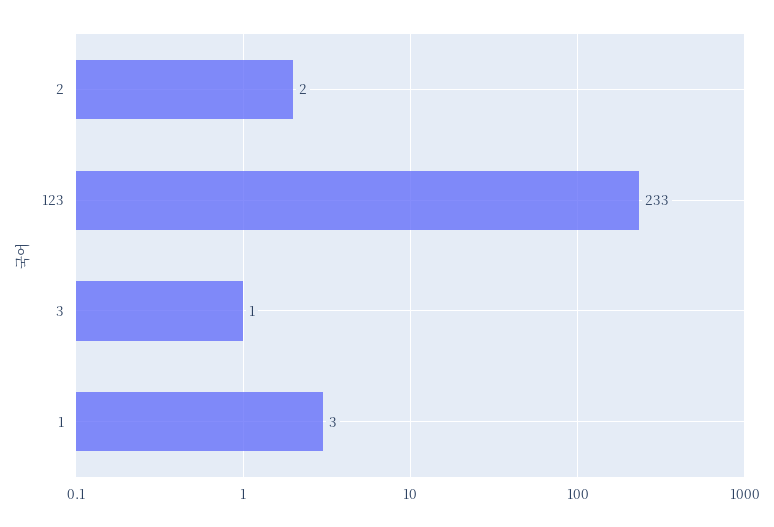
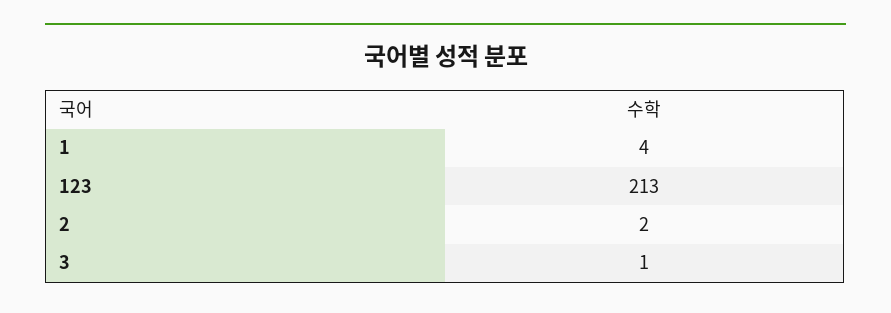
  {
    "2": 2,
-   "123": 233,
+   "123": 213,
    "3": 1,
-   "1": 3
+   "1": 4
  }

